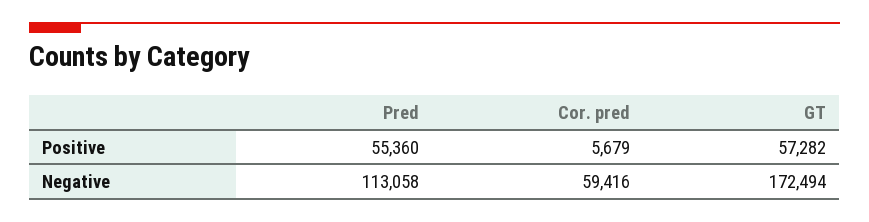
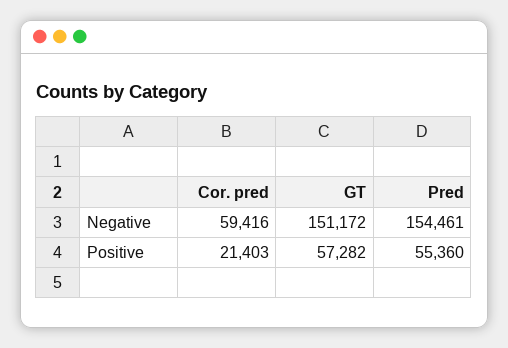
  {
    "Pred": {
      "Positive": 55360,
-     "Negative": 113058
+     "Negative": 154461
    },
    "Cor. pred": {
-     "Positive": 5679,
+     "Positive": 21403,
      "Negative": 59416
    },
    "GT": {
      "Positive": 57282,
-     "Negative": 172494
+     "Negative": 151172
    }
  }

